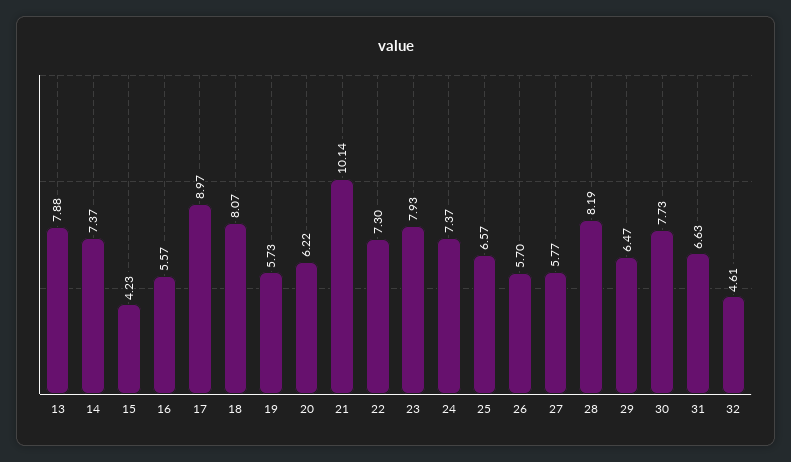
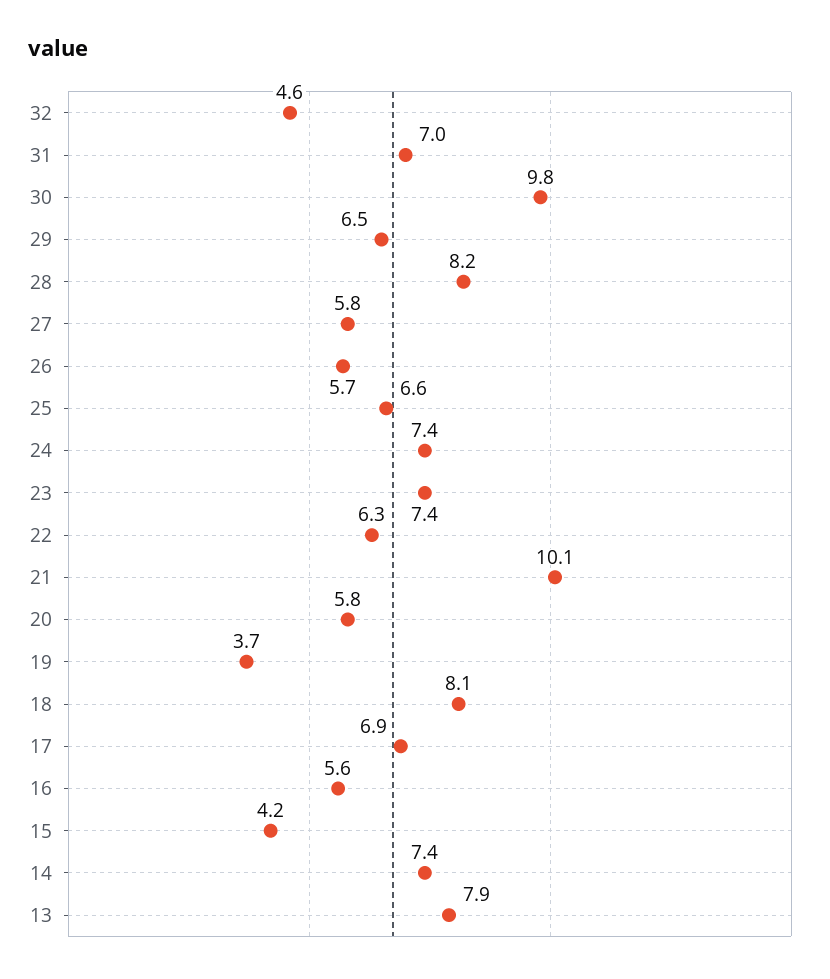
  {
    "13": 7.88,
    "14": 7.37,
    "15": 4.23,
    "16": 5.57,
-   "17": 8.97,
+   "17": 6.9,
    "18": 8.07,
-   "19": 5.73,
+   "19": 3.7,
-   "20": 6.22,
+   "20": 5.8,
    "21": 10.14,
-   "22": 7.3,
+   "22": 6.3,
-   "23": 7.93,
+   "23": 7.4,
    "24": 7.37,
    "25": 6.57,
    "26": 5.7,
    "27": 5.77,
    "28": 8.19,
    "29": 6.47,
-   "30": 7.73,
+   "30": 9.8,
-   "31": 6.63,
+   "31": 7,
    "32": 4.61
  }

